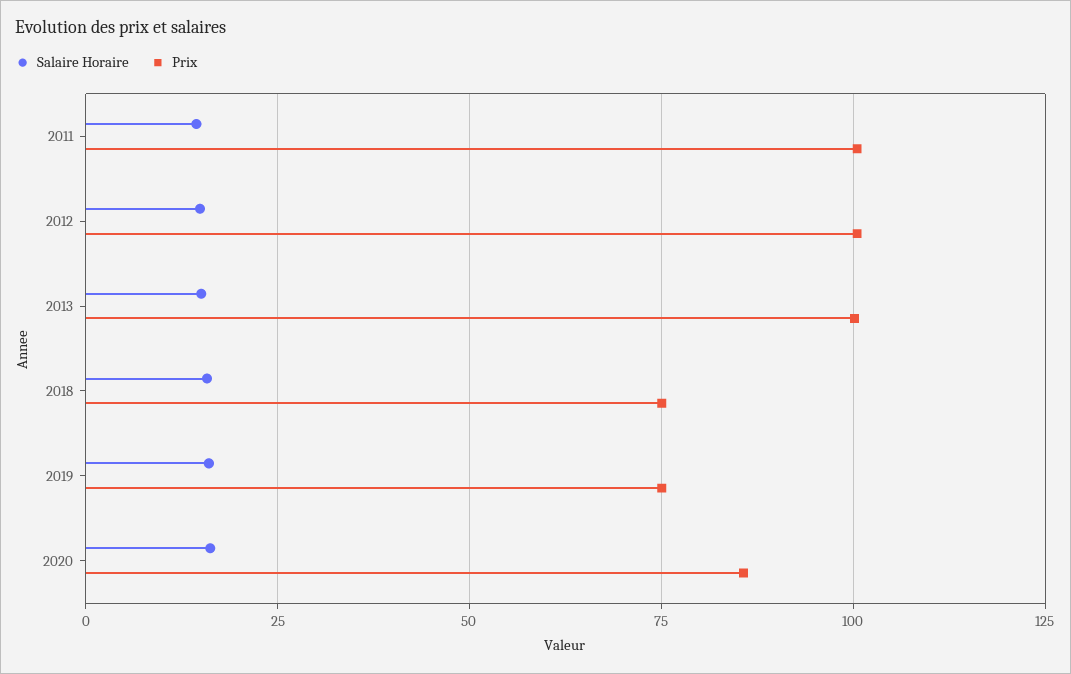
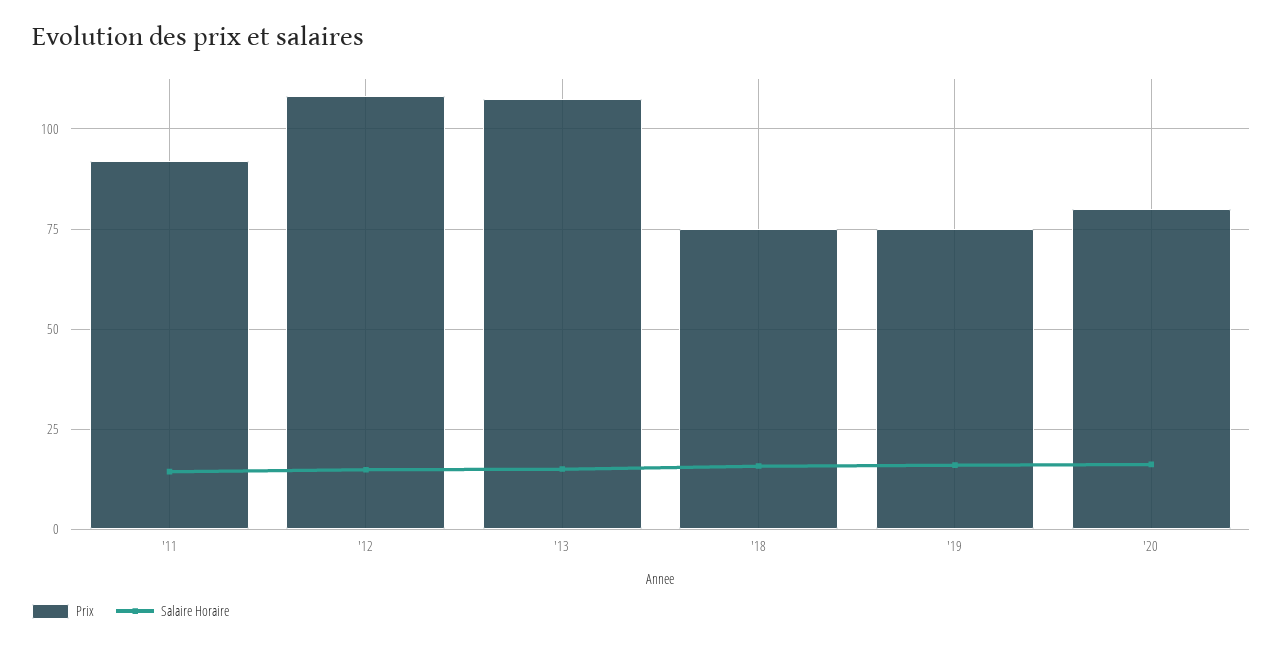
  {
    "Salaire Horaire": {
      "2011": 15,
      "2012": 15,
      "2013": 15,
      "2018": 15,
      "2019": 15,
      "2020": 15
    },
    "Prix": {
-     "2011": 100,
+     "2011": 92.5,
-     "2012": 100,
+     "2012": 107.5,
-     "2013": 100,
+     "2013": 107.5,
      "2018": 75,
      "2019": 75,
-     "2020": 85
+     "2020": 80
    }
  }

